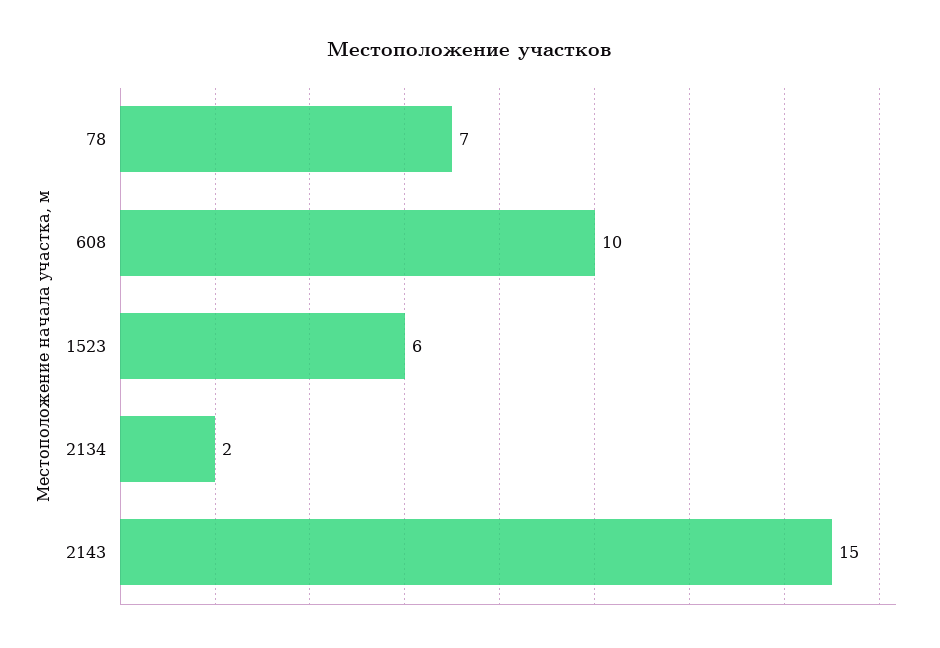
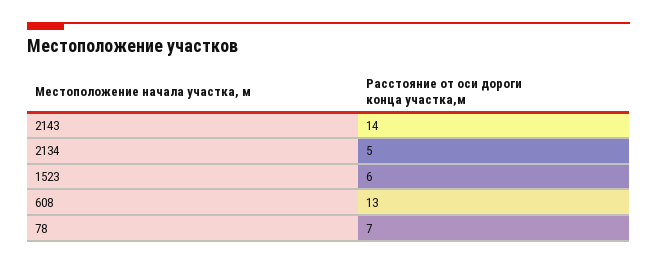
  {
    "78": 7,
-   "608": 10,
+   "608": 13,
    "1523": 6,
-   "2134": 2,
+   "2134": 5,
-   "2143": 15
+   "2143": 14
  }

